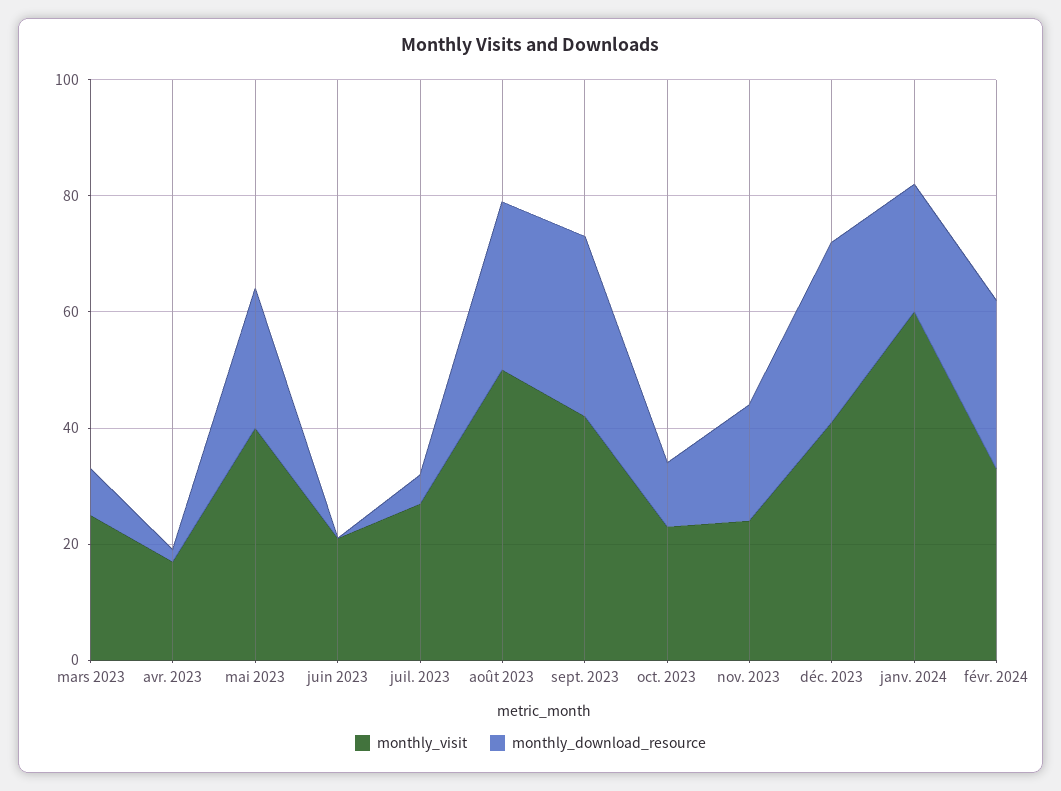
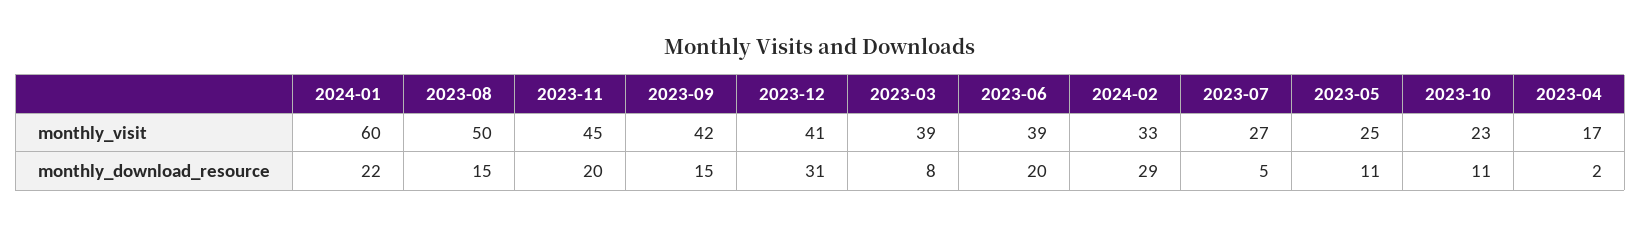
  {
    "monthly_visit": {
-     "mars 2023": 25,
+     "mars 2023": 39,
      "avr. 2023": 17,
-     "mai 2023": 40,
+     "mai 2023": 25,
-     "juin 2023": 20,
+     "juin 2023": 39,
      "juil. 2023": 27,
      "août 2023": 50,
      "sept. 2023": 42,
      "oct. 2023": 23,
-     "nov. 2023": 25,
+     "nov. 2023": 45,
      "déc. 2023": 41,
      "janv. 2024": 60,
      "févr. 2024": 33
    },
    "monthly_download_resource": {
      "mars 2023": 8,
      "avr. 2023": 2,
-     "mai 2023": 25,
+     "mai 2023": 11,
-     "juin 2023": 0,
+     "juin 2023": 20,
      "juil. 2023": 5,
-     "août 2023": 30,
+     "août 2023": 15,
-     "sept. 2023": 30,
+     "sept. 2023": 15,
      "oct. 2023": 11,
      "nov. 2023": 20,
      "déc. 2023": 31,
      "janv. 2024": 22,
      "févr. 2024": 29
    }
  }

